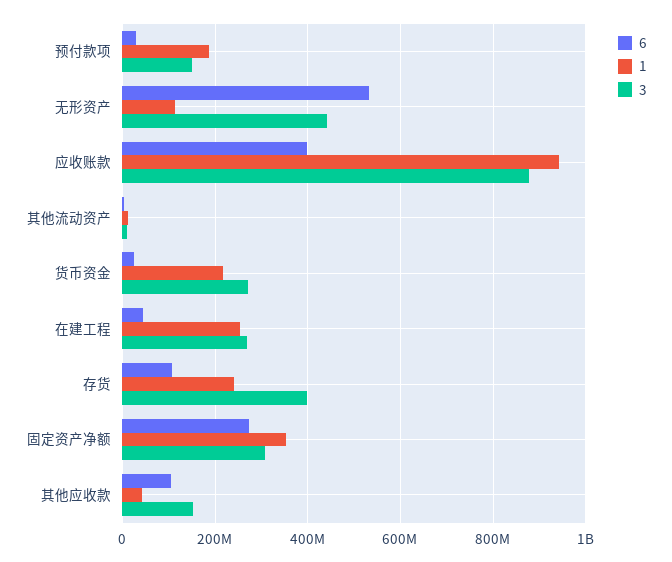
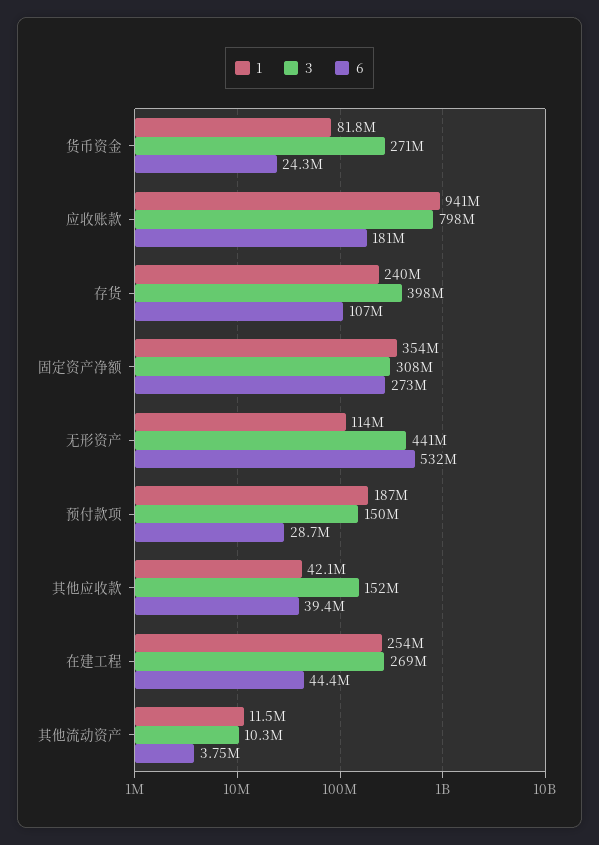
  {
    "6": {
      "预付款项": 28700000,
      "无形资产": 532000000,
-     "应收账款": 400000000,
+     "应收账款": 181000000,
      "其他流动资产": 3750000,
      "货币资金": 24300000,
      "在建工程": 44400000,
      "存货": 107000000,
      "固定资产净额": 273000000,
-     "其他应收款": 100000000
+     "其他应收款": 39400000
    },
    "1": {
      "预付款项": 187000000,
      "无形资产": 114000000,
      "应收账款": 941000000,
      "其他流动资产": 11500000,
-     "货币资金": 220000000,
+     "货币资金": 81800000,
      "在建工程": 254000000,
      "存货": 240000000,
      "固定资产净额": 354000000,
      "其他应收款": 42100000
    },
    "3": {
      "预付款项": 150000000,
      "无形资产": 441000000,
-     "应收账款": 880000000,
+     "应收账款": 798000000,
      "其他流动资产": 10300000,
      "货币资金": 271000000,
      "在建工程": 269000000,
      "存货": 398000000,
      "固定资产净额": 308000000,
      "其他应收款": 152000000
    }
  }

